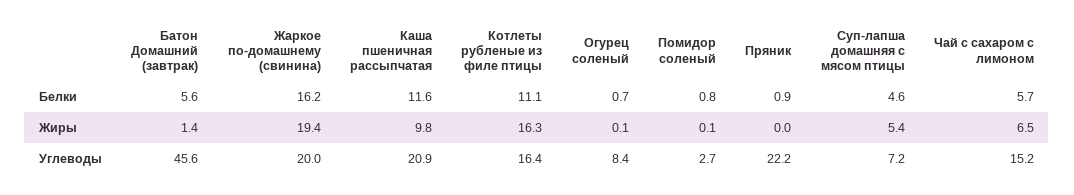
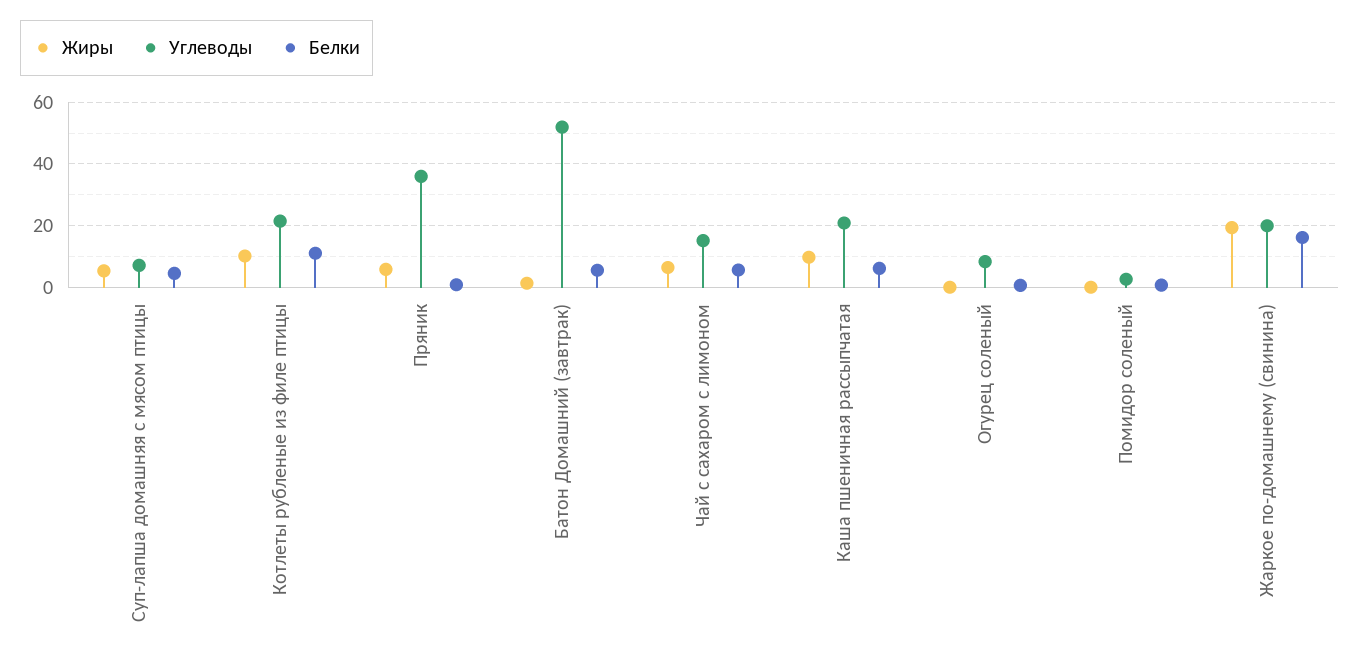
  {
    "Белки": {
      "Батон Домашний (завтрак)": 5.6,
      "Жаркое по-домашнему (свинина)": 16.2,
-     "Каша пшеничная рассыпчатая": 11.6,
+     "Каша пшеничная рассыпчатая": 6,
      "Котлеты рубленые из филе птицы": 11.1,
      "Огурец соленый": 0.7,
      "Помидор соленый": 0.8,
      "Пряник": 0.9,
      "Суп-лапша домашняя с мясом птицы": 4.6,
      "Чай с сахаром с лимоном": 5.7
    },
    "Жиры": {
      "Батон Домашний (завтрак)": 1.4,
      "Жаркое по-домашнему (свинина)": 19.4,
      "Каша пшеничная рассыпчатая": 9.8,
-     "Котлеты рубленые из филе птицы": 16.3,
+     "Котлеты рубленые из филе птицы": 10,
      "Огурец соленый": 0.1,
      "Помидор соленый": 0.1,
-     "Пряник": 0,
+     "Пряник": 6,
      "Суп-лапша домашняя с мясом птицы": 5.4,
      "Чай с сахаром с лимоном": 6.5
    },
    "Углеводы": {
-     "Батон Домашний (завтрак)": 45.6,
+     "Батон Домашний (завтрак)": 52,
      "Жаркое по-домашнему (свинина)": 20,
      "Каша пшеничная рассыпчатая": 20.9,
-     "Котлеты рубленые из филе птицы": 16.4,
+     "Котлеты рубленые из филе птицы": 22,
      "Огурец соленый": 8.4,
      "Помидор соленый": 2.7,
-     "Пряник": 22.2,
+     "Пряник": 36,
      "Суп-лапша домашняя с мясом птицы": 7.2,
      "Чай с сахаром с лимоном": 15.2
    }
  }

